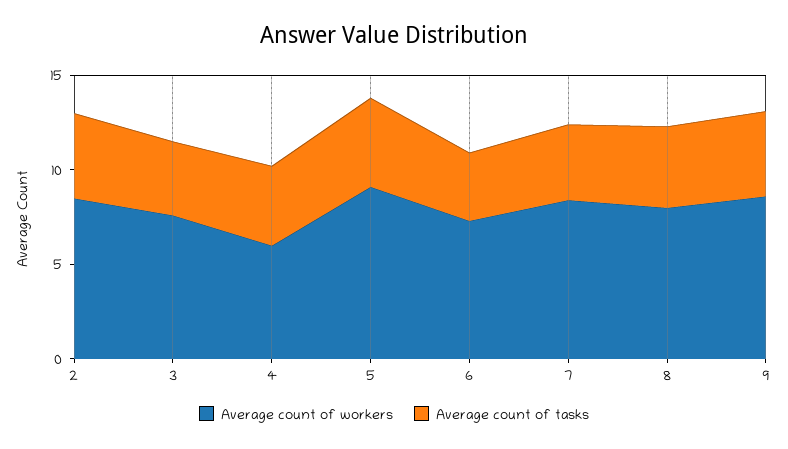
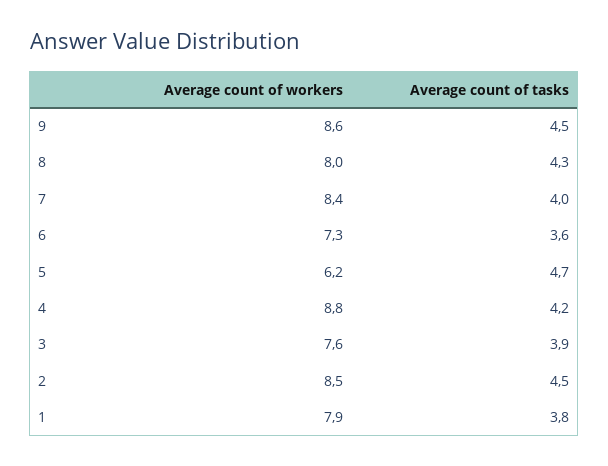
  {
    "Average count of workers": {
      "2": 8.5,
      "3": 7.6,
-     "4": 6,
+     "4": 8.8,
-     "5": 9,
+     "5": 6.2,
      "6": 7.3,
      "7": 8.4,
      "8": 8,
-     "9": 8.6
+     "9": 8.6,
+     "1": 7.9
    },
    "Average count of tasks": {
      "2": 4.5,
      "3": 3.9,
      "4": 4.2,
      "5": 4.7,
      "6": 3.6,
      "7": 4,
      "8": 4.3,
-     "9": 4.5
+     "9": 4.5,
+     "1": 3.8
    }
  }

